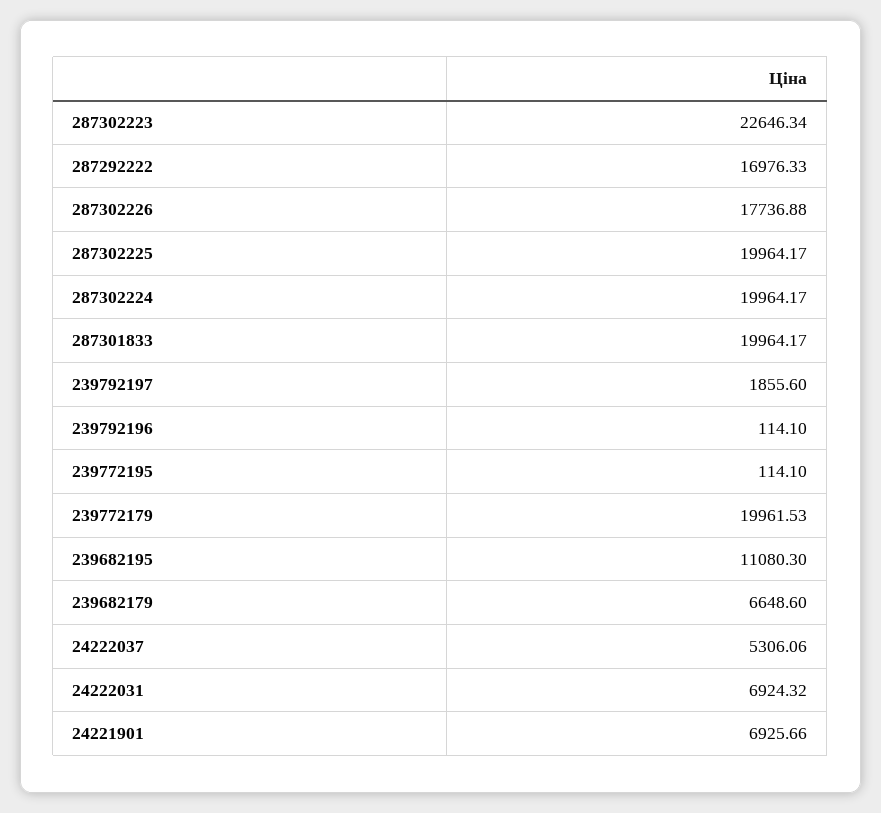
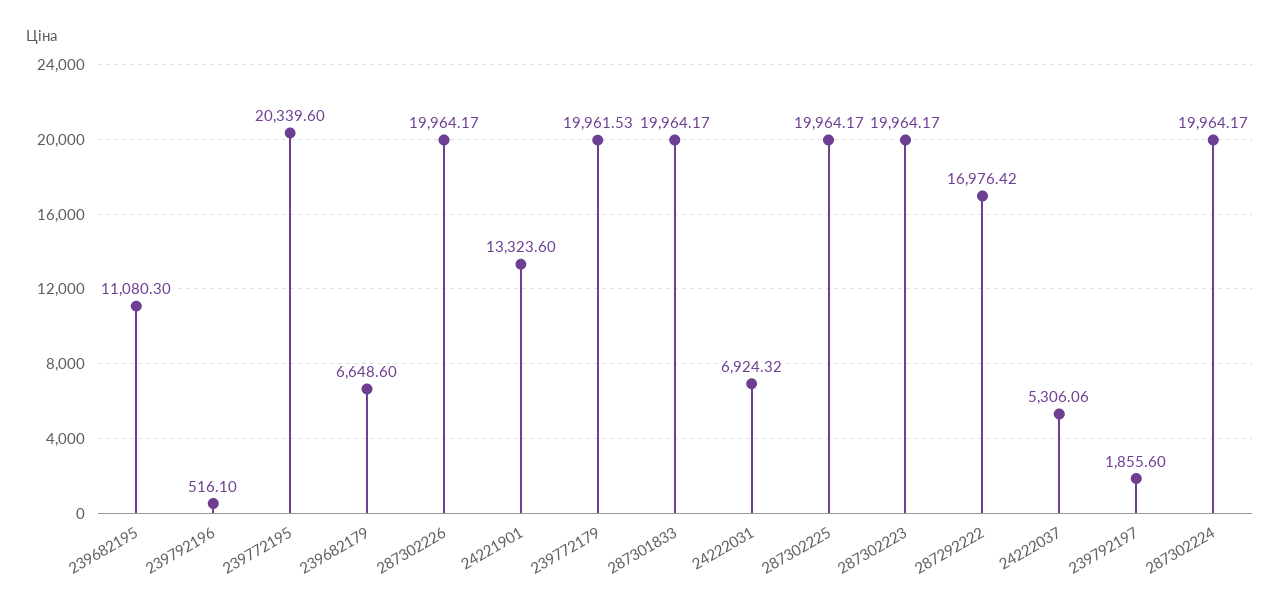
  {
-   "287302223": 22646.34,
+   "287302223": 19964.17,
-   "287292222": 16976.33,
+   "287292222": 16976.42,
-   "287302226": 17736.88,
+   "287302226": 19964.17,
    "287302225": 19964.17,
    "287302224": 19964.17,
    "287301833": 19964.17,
    "239792197": 1855.6,
-   "239792196": 114.1,
+   "239792196": 516.1,
-   "239772195": 114.1,
+   "239772195": 20339.6,
    "239772179": 19961.53,
    "239682195": 11080.3,
    "239682179": 6648.6,
    "24222037": 5306.06,
    "24222031": 6924.32,
-   "24221901": 6925.66
+   "24221901": 13323.6
  }

